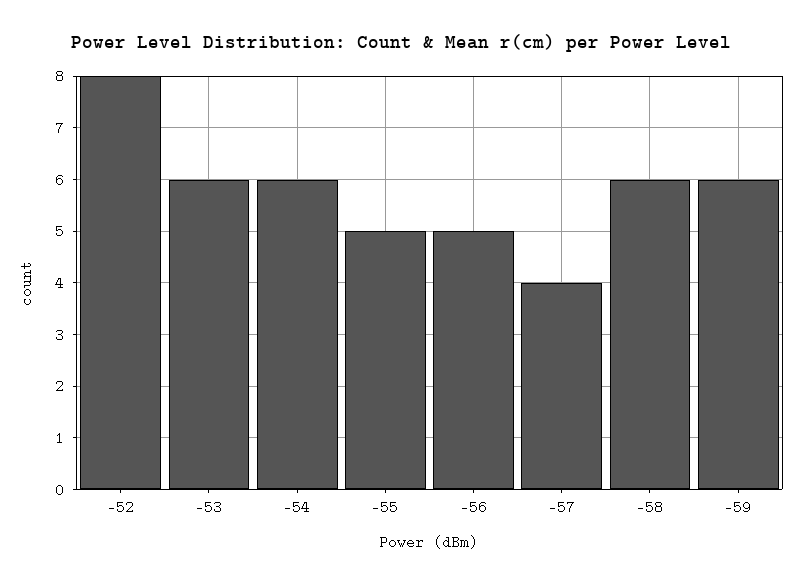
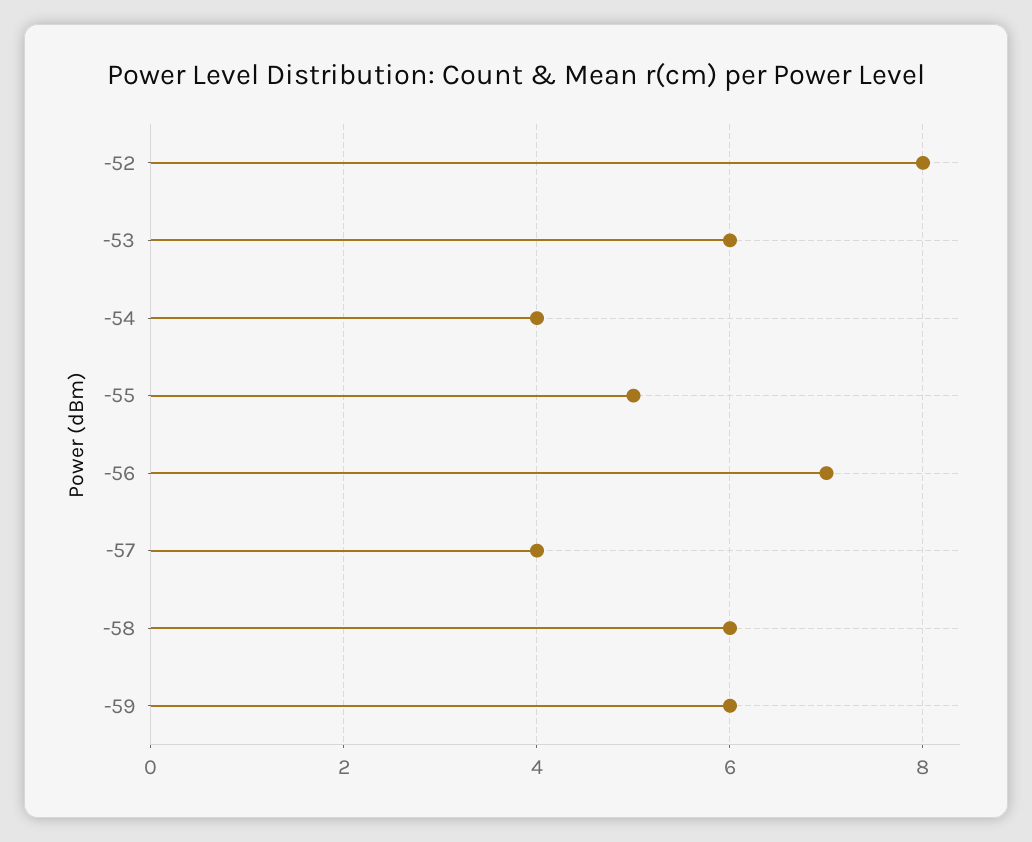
  {
    "-52": 8,
    "-53": 6,
-   "-54": 6,
+   "-54": 4,
    "-55": 5,
-   "-56": 5,
+   "-56": 7,
    "-57": 4,
    "-58": 6,
    "-59": 6
  }

